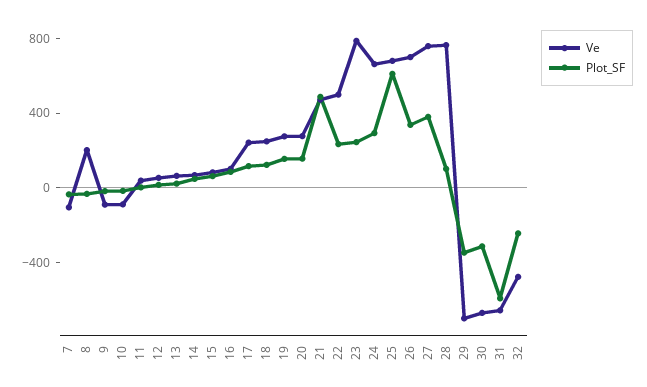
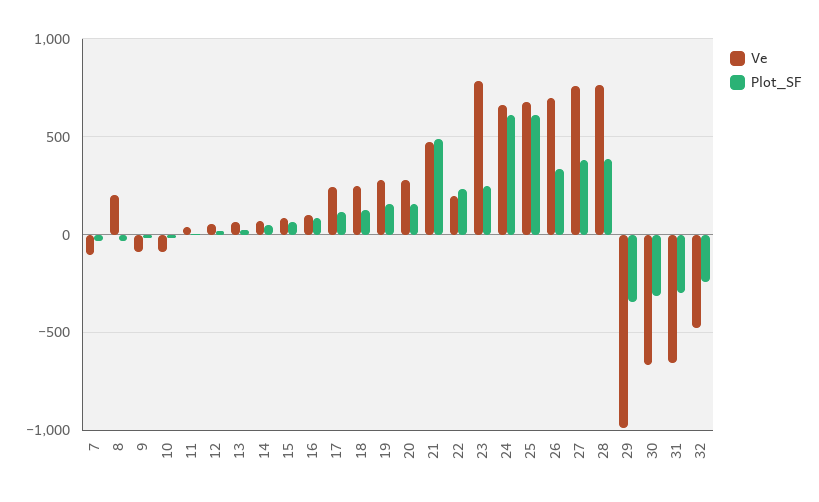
  {
    "Ve": {
      "7": -100,
      "8": 200,
      "9": -100,
      "10": -100,
      "11": 50,
      "12": 50,
      "13": 50,
      "14": 50,
      "15": 100,
      "16": 100,
      "17": 250,
      "18": 250,
      "19": 300,
      "20": 300,
      "21": 450,
-     "22": 500,
+     "22": 200,
      "23": 800,
      "24": 650,
      "25": 700,
      "26": 700,
      "27": 750,
      "28": 750,
-     "29": -700,
+     "29": -1000,
      "30": -650,
      "31": -650,
      "32": -500
    },
    "Plot_SF": {
      "7": -50,
      "8": -50,
      "9": 0,
      "10": 0,
      "11": 0,
      "12": 0,
      "13": 0,
      "14": 50,
      "15": 50,
      "16": 100,
      "17": 100,
      "18": 100,
      "19": 150,
      "20": 150,
      "21": 500,
      "22": 250,
      "23": 250,
-     "24": 300,
+     "24": 600,
      "25": 600,
      "26": 350,
      "27": 400,
-     "28": 100,
+     "28": 400,
      "29": -350,
      "30": -300,
-     "31": -600,
+     "31": -300,
      "32": -250
    }
  }

